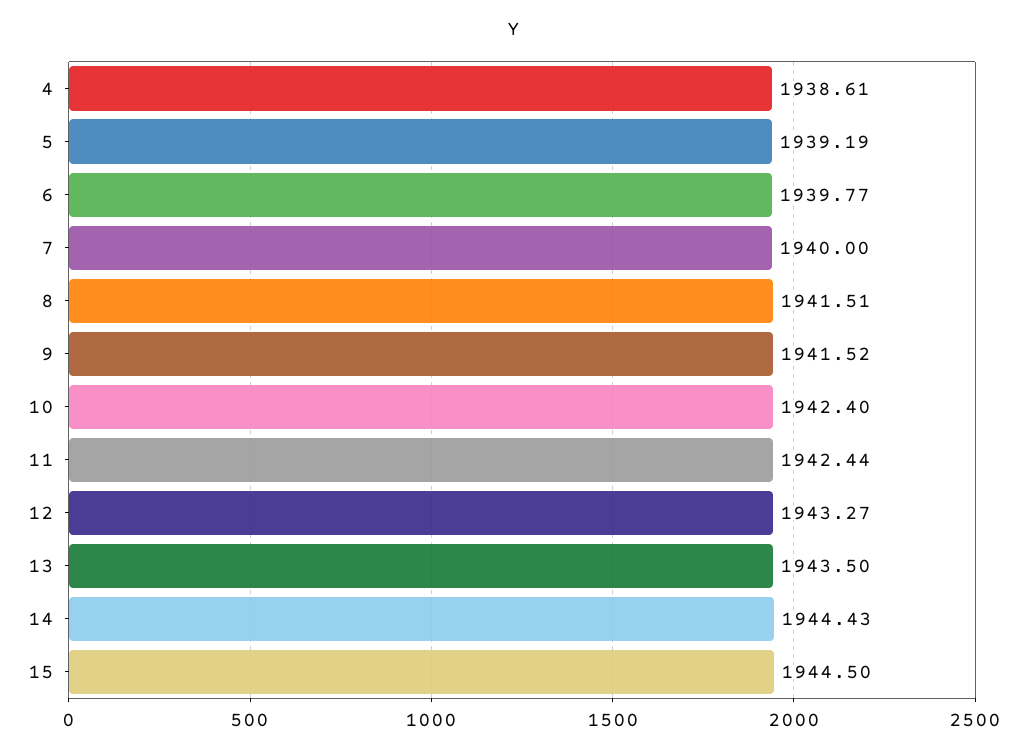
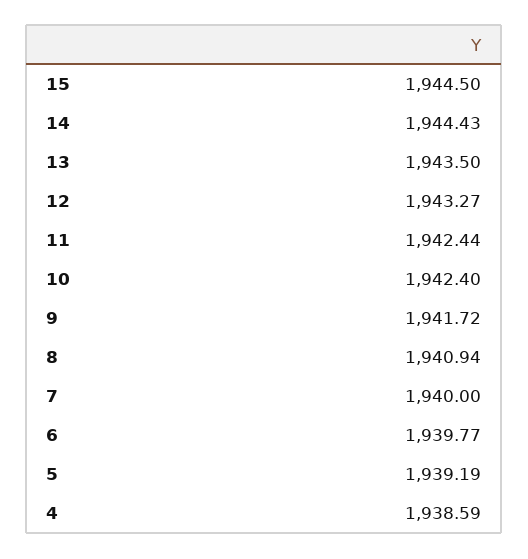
  {
-   "4": 1938.61,
+   "4": 1938.59,
    "5": 1939.19,
    "6": 1939.77,
    "7": 1940,
-   "8": 1941.51,
+   "8": 1940.94,
-   "9": 1941.52,
+   "9": 1941.72,
    "10": 1942.4,
    "11": 1942.44,
    "12": 1943.27,
    "13": 1943.5,
    "14": 1944.43,
    "15": 1944.5
  }

